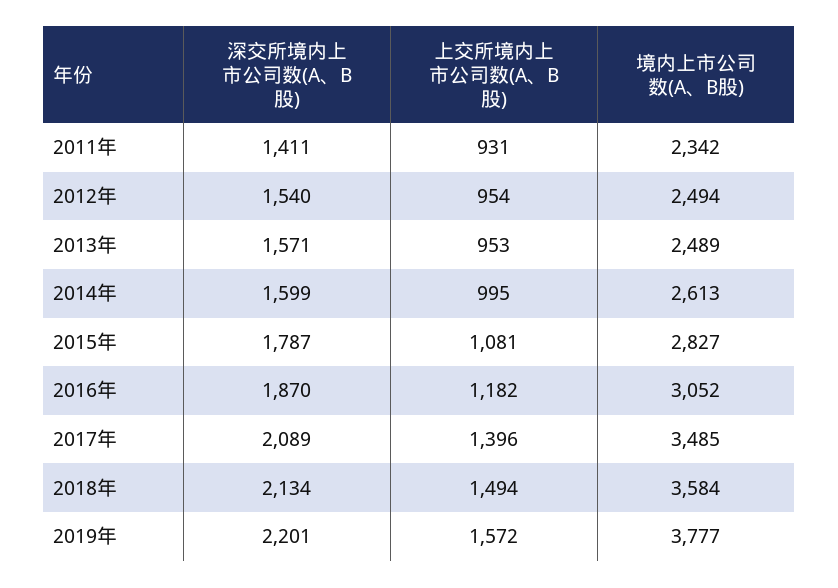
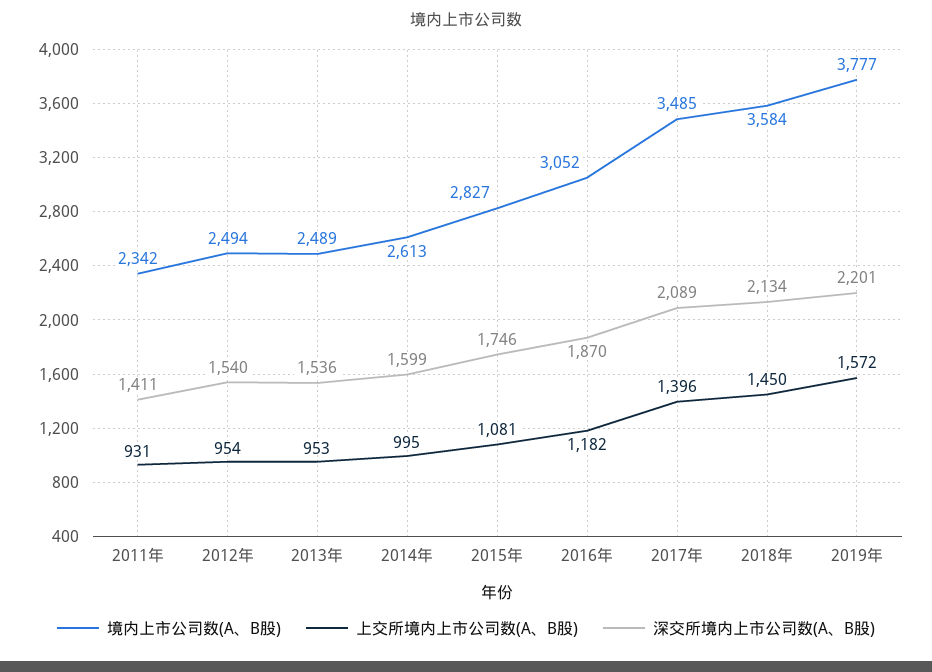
  {
    "深交所境内上市公司数(A、B股)": {
      "2011年": 1411,
      "2012年": 1540,
-     "2013年": 1571,
+     "2013年": 1536,
      "2014年": 1599,
-     "2015年": 1787,
+     "2015年": 1746,
      "2016年": 1870,
      "2017年": 2089,
      "2018年": 2134,
      "2019年": 2201
    },
    "上交所境内上市公司数(A、B股)": {
      "2011年": 931,
      "2012年": 954,
      "2013年": 953,
      "2014年": 995,
      "2015年": 1081,
      "2016年": 1182,
      "2017年": 1396,
-     "2018年": 1494,
+     "2018年": 1450,
      "2019年": 1572
    },
    "境内上市公司数(A、B股)": {
      "2011年": 2342,
      "2012年": 2494,
      "2013年": 2489,
      "2014年": 2613,
      "2015年": 2827,
      "2016年": 3052,
      "2017年": 3485,
      "2018年": 3584,
      "2019年": 3777
    }
  }

